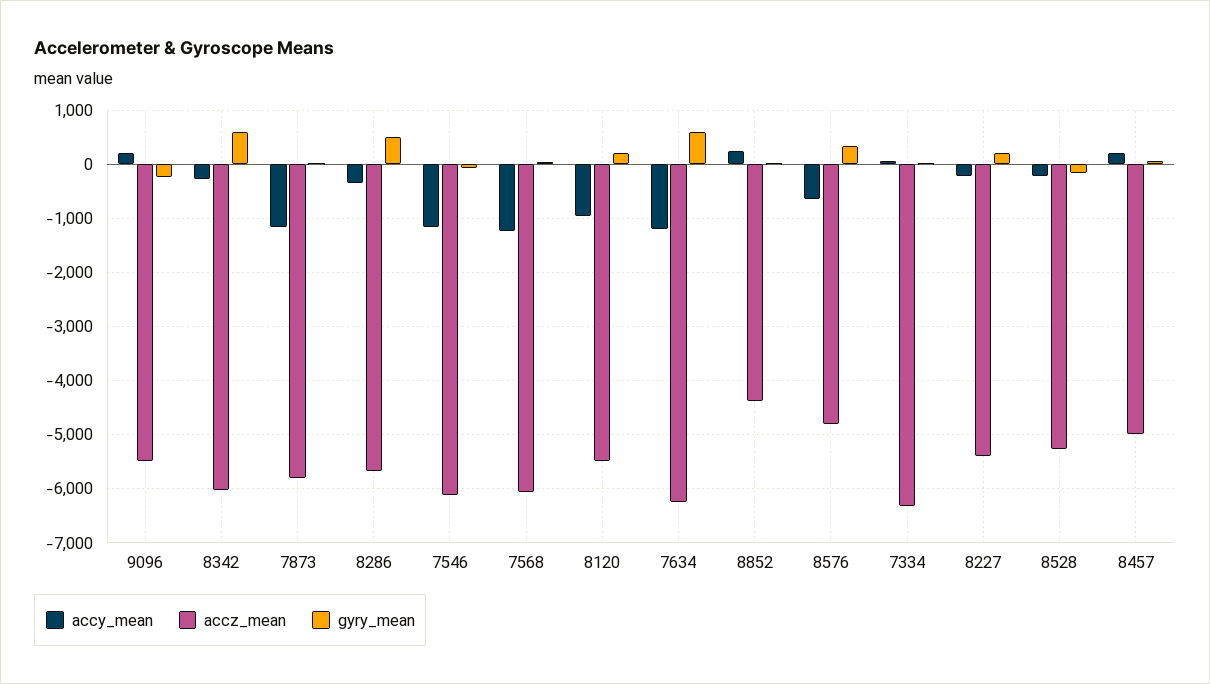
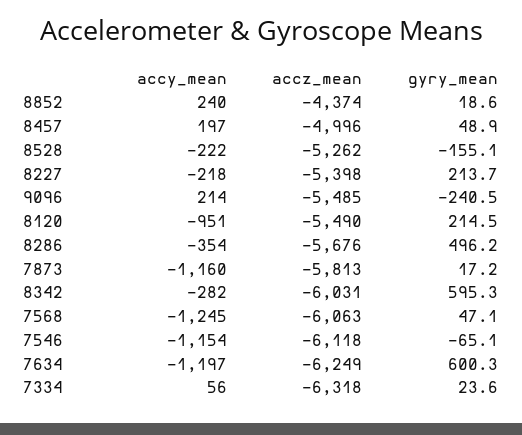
  {
    "accy_mean": {
      "9096": 214,
      "8342": -282,
      "7873": -1160,
      "8286": -354,
      "7546": -1154,
      "7568": -1245,
      "8120": -951,
      "7634": -1197,
      "8852": 240,
-     "8576": -600,
      "7334": 56,
      "8227": -218,
      "8528": -222,
      "8457": 197
    },
    "accz_mean": {
      "9096": -5485,
      "8342": -6031,
      "7873": -5813,
      "8286": -5676,
      "7546": -6118,
      "7568": -6063,
      "8120": -5490,
      "7634": -6249,
      "8852": -4374,
-     "8576": -4800,
      "7334": -6318,
      "8227": -5398,
      "8528": -5262,
      "8457": -4996
    },
    "gyry_mean": {
      "9096": -240.5,
      "8342": 595.3,
      "7873": 17.2,
      "8286": 496.2,
      "7546": -65.1,
      "7568": 47.1,
      "8120": 214.5,
      "7634": 600.3,
      "8852": 18.6,
-     "8576": 400,
      "7334": 23.6,
      "8227": 213.7,
      "8528": -155.1,
      "8457": 48.9
    }
  }

